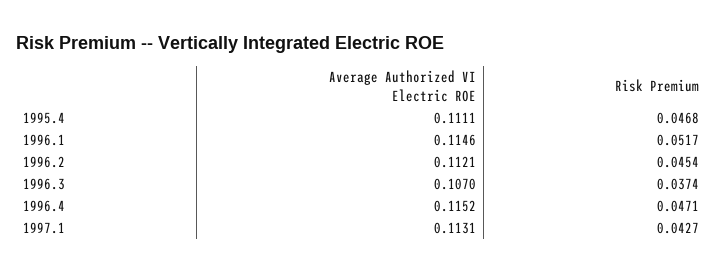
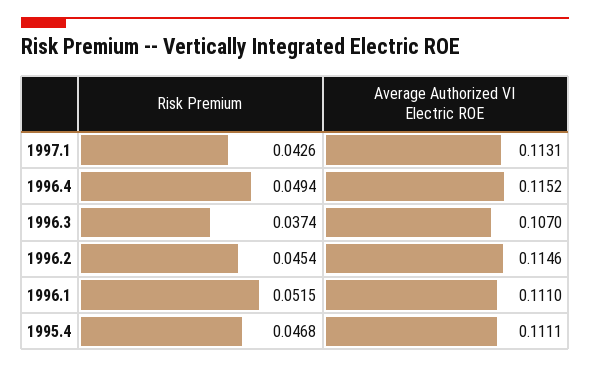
  {
    "Average Authorized VI Electric ROE": {
      "1995.4": 0.1111,
-     "1996.1": 0.1146,
+     "1996.1": 0.111,
-     "1996.2": 0.1121,
+     "1996.2": 0.1146,
      "1996.3": 0.107,
      "1996.4": 0.1152,
      "1997.1": 0.1131
    },
    "Risk Premium": {
      "1995.4": 0.0468,
-     "1996.1": 0.0517,
+     "1996.1": 0.0515,
      "1996.2": 0.0454,
      "1996.3": 0.0374,
-     "1996.4": 0.0471,
+     "1996.4": 0.0494,
-     "1997.1": 0.0427
+     "1997.1": 0.0426
    }
  }

